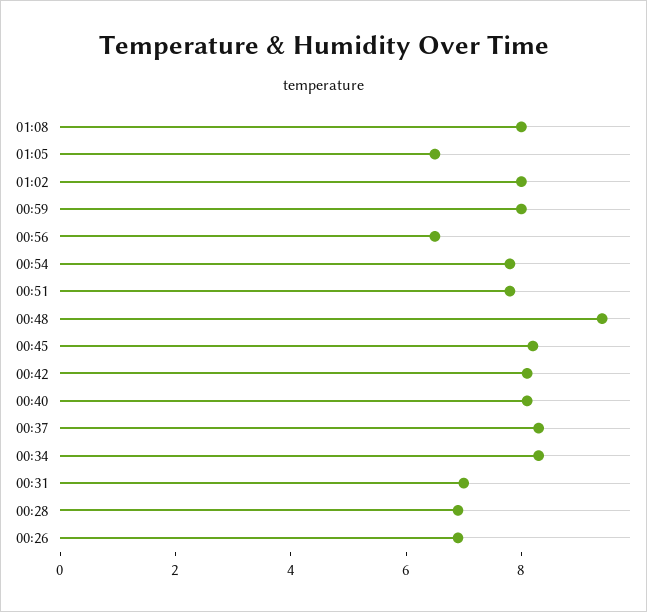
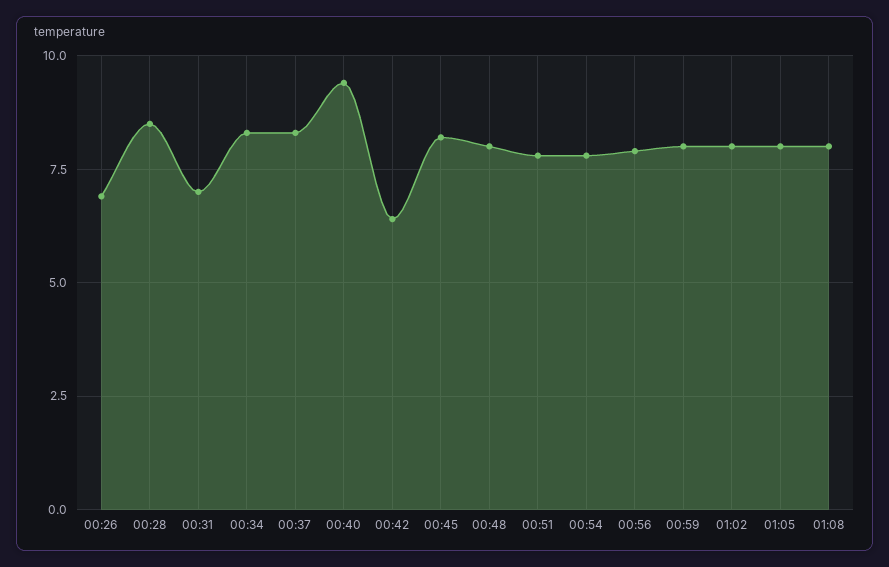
  {
    "01:08": 8,
-   "01:05": 6.5,
+   "01:05": 8,
    "01:02": 8,
    "00:59": 8,
-   "00:56": 6.5,
+   "00:56": 8,
    "00:54": 8,
    "00:51": 8,
-   "00:48": 9.5,
+   "00:48": 8,
    "00:45": 8,
-   "00:42": 8,
+   "00:42": 6.5,
-   "00:40": 8,
+   "00:40": 9.5,
    "00:37": 8.5,
    "00:34": 8.5,
    "00:31": 7,
-   "00:28": 7,
+   "00:28": 8.5,
    "00:26": 7
  }

